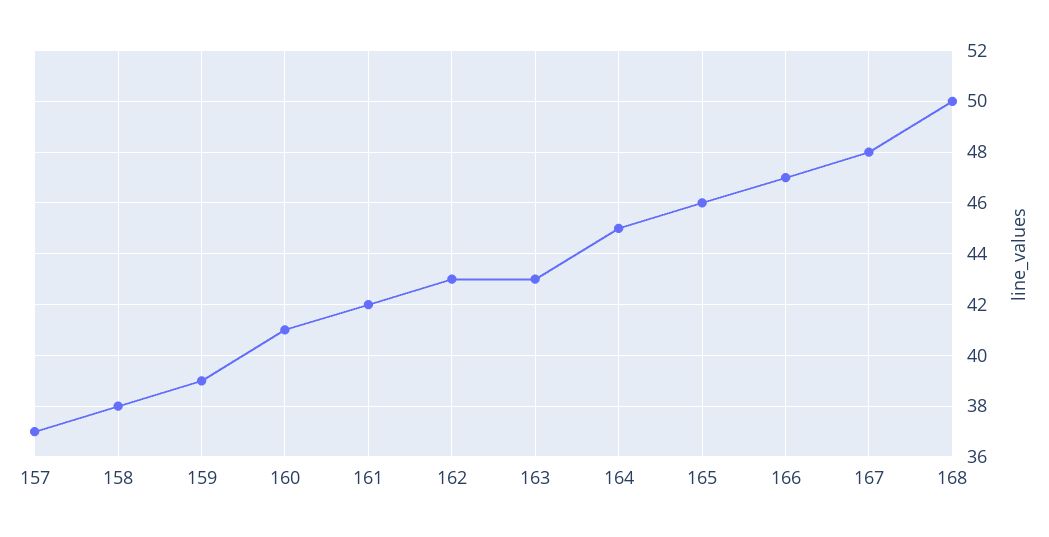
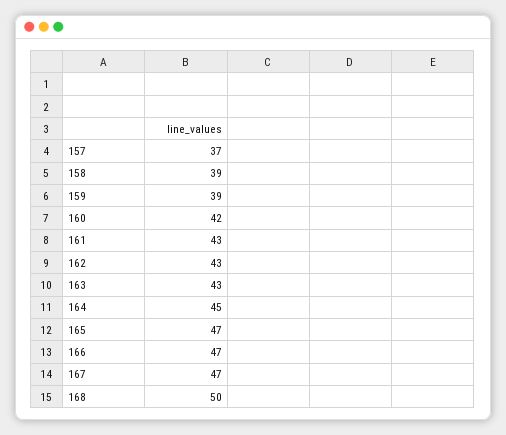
  {
    "157": 37,
-   "158": 38,
+   "158": 39,
    "159": 39,
-   "160": 41,
+   "160": 42,
-   "161": 42,
+   "161": 43,
    "162": 43,
    "163": 43,
    "164": 45,
-   "165": 46,
+   "165": 47,
    "166": 47,
-   "167": 48,
+   "167": 47,
    "168": 50
  }

